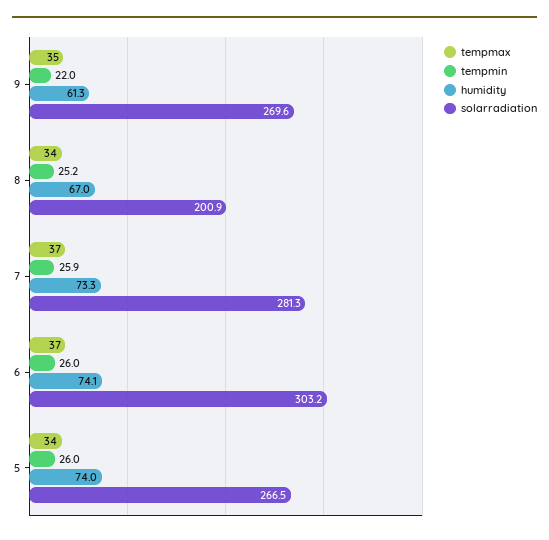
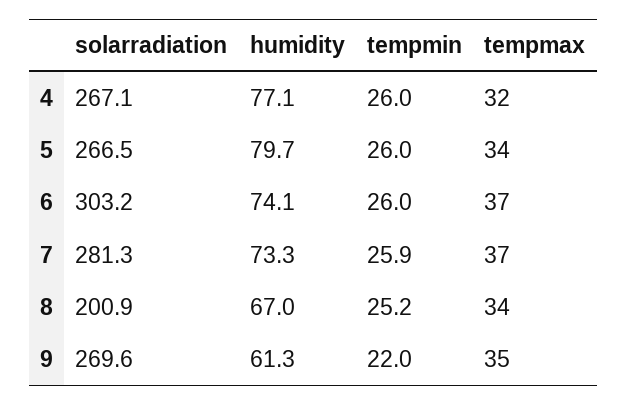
  {
    "tempmax": {
      "9": 35,
      "8": 34,
      "7": 37,
      "6": 37,
-     "5": 34
+     "5": 34,
+     "4": 32
    },
    "tempmin": {
      "9": 22,
      "8": 25.2,
      "7": 25.9,
      "6": 26,
-     "5": 26
+     "5": 26,
+     "4": 26
    },
    "humidity": {
      "9": 61.3,
      "8": 67,
      "7": 73.3,
      "6": 74.1,
-     "5": 74
+     "5": 79.7,
+     "4": 77.1
    },
    "solarradiation": {
      "9": 269.6,
      "8": 200.9,
      "7": 281.3,
      "6": 303.2,
-     "5": 266.5
+     "5": 266.5,
+     "4": 267.1
    }
  }

